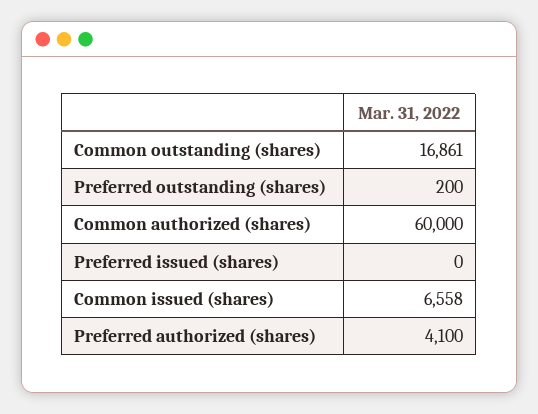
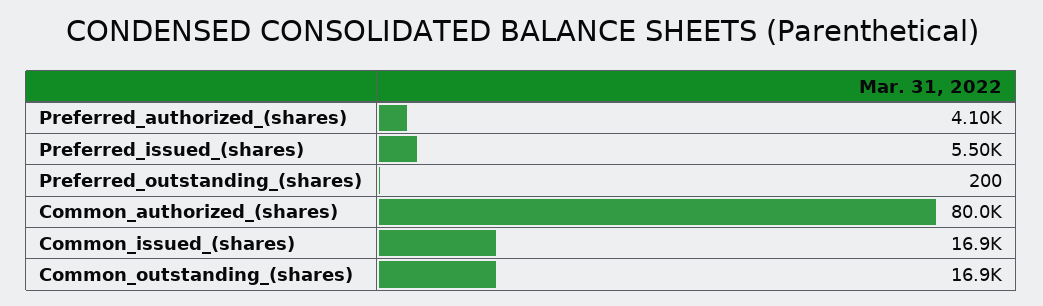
  {
    "Common outstanding (shares)": 16861,
    "Preferred outstanding (shares)": 200,
-   "Common authorized (shares)": 60000,
+   "Common authorized (shares)": 80000,
-   "Preferred issued (shares)": 0,
+   "Preferred issued (shares)": 5500,
-   "Common issued (shares)": 6558,
+   "Common issued (shares)": 16900,
    "Preferred authorized (shares)": 4100
  }

